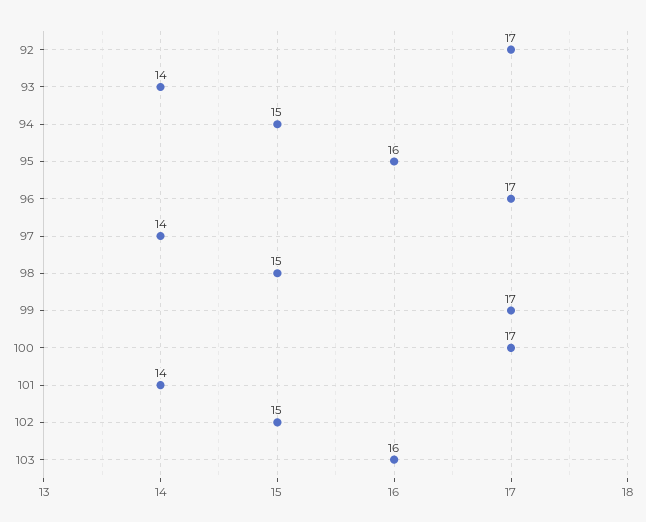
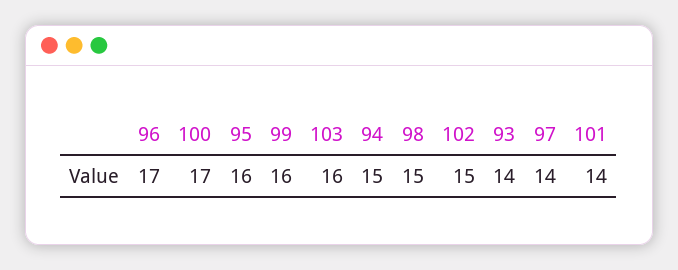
  {
-   "92": 17,
    "93": 14,
    "94": 15,
    "95": 16,
    "96": 17,
    "97": 14,
    "98": 15,
-   "99": 17,
+   "99": 16,
    "100": 17,
    "101": 14,
    "102": 15,
    "103": 16
  }

